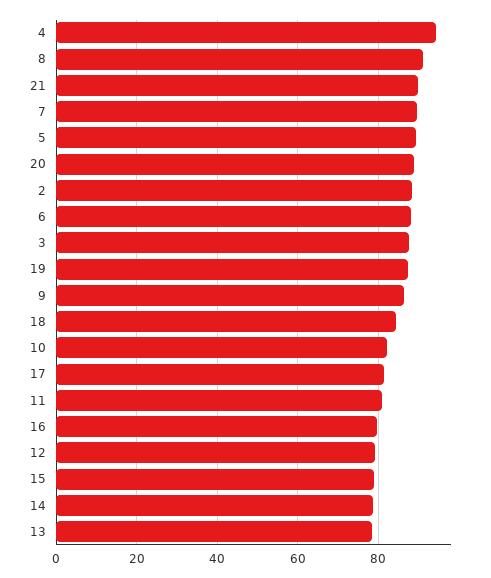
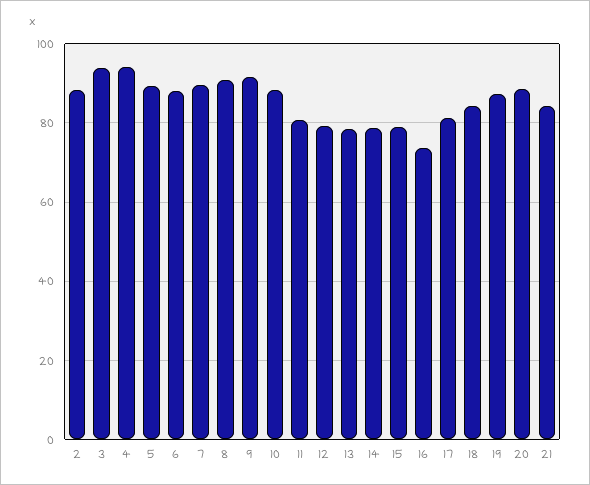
  {
    "4": 94,
    "8": 90,
-   "21": 90,
+   "21": 84,
    "7": 90,
    "5": 90,
    "20": 88,
    "2": 88,
    "6": 88,
-   "3": 88,
+   "3": 94,
    "19": 88,
-   "9": 86,
+   "9": 92,
    "18": 84,
-   "10": 82,
+   "10": 88,
    "17": 82,
    "11": 80,
-   "16": 80,
+   "16": 74,
    "12": 80,
    "15": 78,
    "14": 78,
    "13": 78
  }

